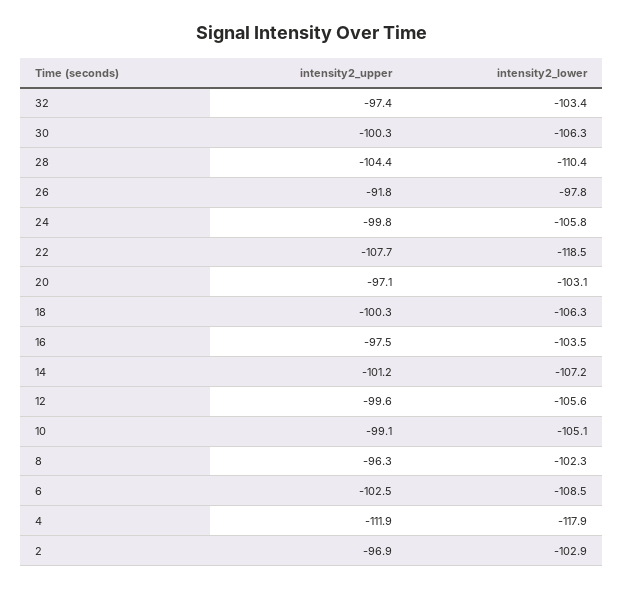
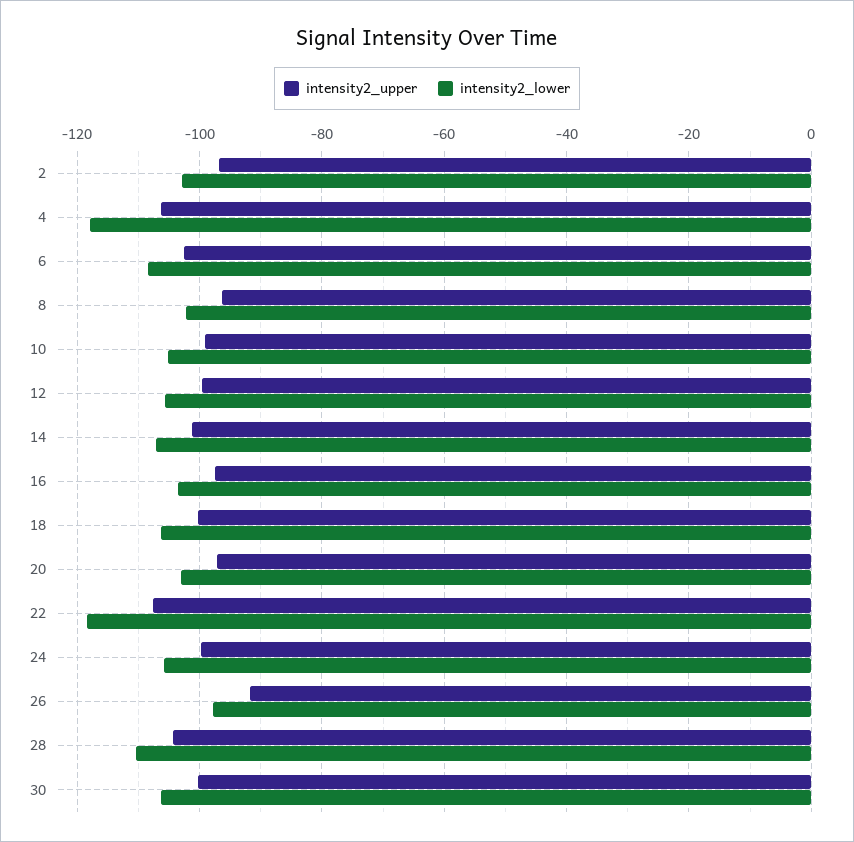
  {
    "intensity2_upper": {
-     "32": -97.4,
      "30": -100.3,
      "28": -104.4,
      "26": -91.8,
      "24": -99.8,
      "22": -107.7,
      "20": -97.1,
      "18": -100.3,
      "16": -97.5,
      "14": -101.2,
      "12": -99.6,
      "10": -99.1,
      "8": -96.3,
      "6": -102.5,
-     "4": -111.9,
+     "4": -106,
      "2": -96.9
    },
    "intensity2_lower": {
-     "32": -103.4,
      "30": -106.3,
      "28": -110.4,
      "26": -97.8,
      "24": -105.8,
      "22": -118.5,
      "20": -103.1,
      "18": -106.3,
      "16": -103.5,
      "14": -107.2,
      "12": -105.6,
      "10": -105.1,
      "8": -102.3,
      "6": -108.5,
      "4": -117.9,
      "2": -102.9
    }
  }

